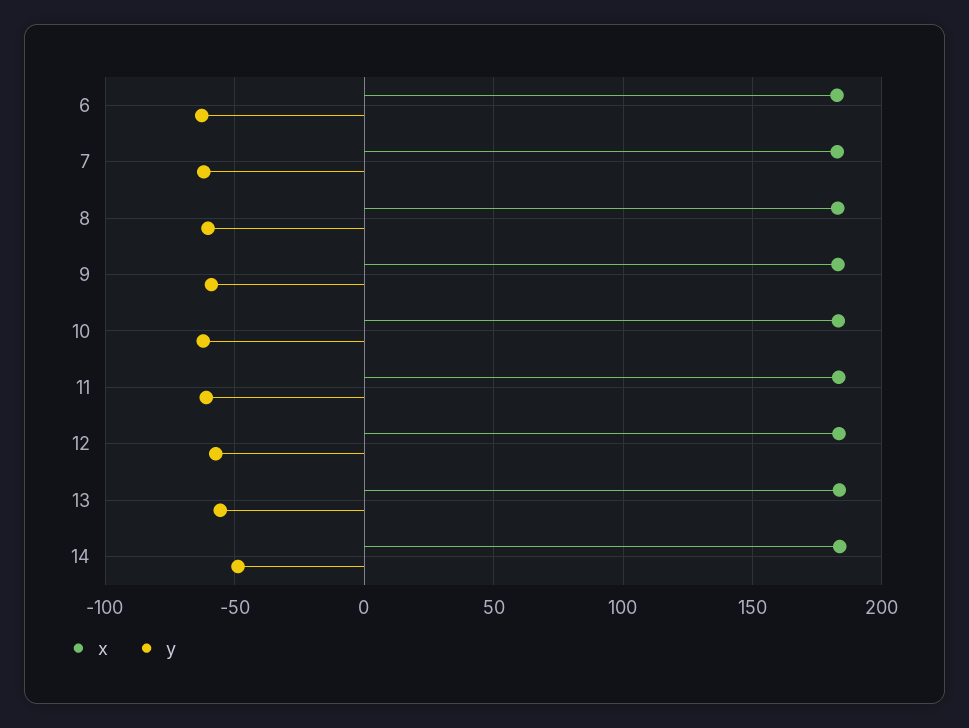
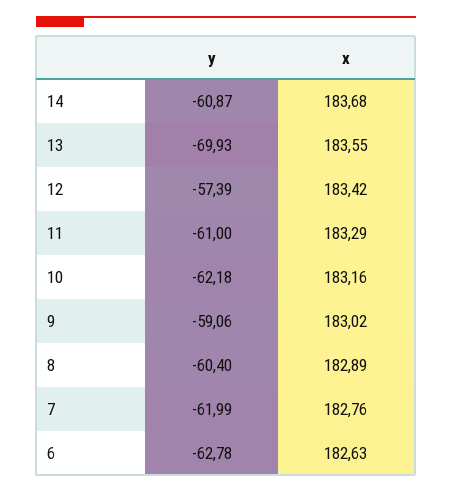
  {
    "x": {
      "6": 182.63,
      "7": 182.76,
      "8": 182.89,
      "9": 183.02,
      "10": 183.16,
      "11": 183.29,
      "12": 183.42,
      "13": 183.55,
      "14": 183.68
    },
    "y": {
      "6": -62.78,
      "7": -61.99,
      "8": -60.4,
      "9": -59.06,
      "10": -62.18,
      "11": -61,
      "12": -57.39,
-     "13": -55,
+     "13": -69.93,
-     "14": -50
+     "14": -60.87
    }
  }

